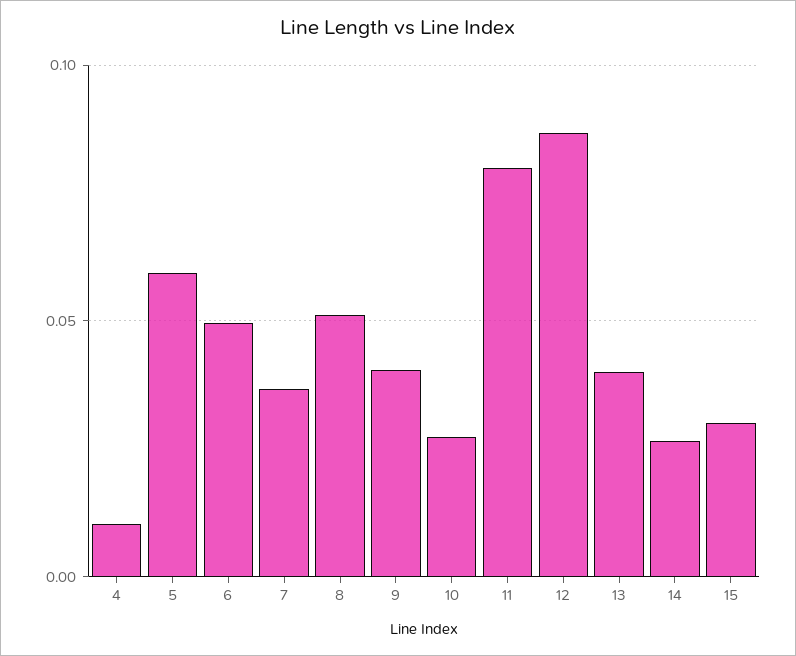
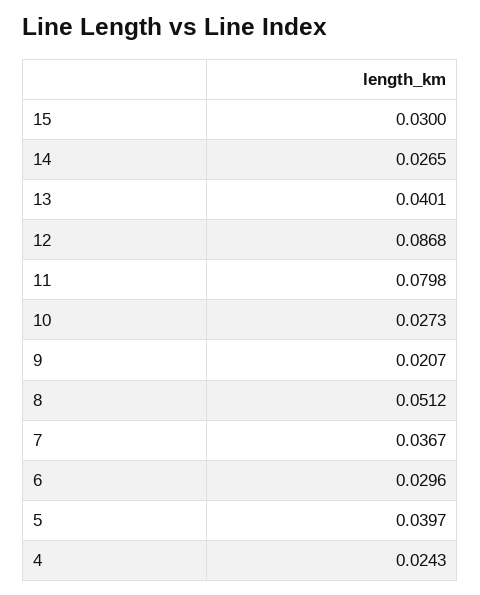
  {
-   "4": 0.01,
+   "4": 0.0243,
-   "5": 0.06,
+   "5": 0.0397,
-   "6": 0.05,
+   "6": 0.0296,
    "7": 0.0367,
    "8": 0.0512,
-   "9": 0.04,
+   "9": 0.0207,
    "10": 0.0273,
    "11": 0.0798,
    "12": 0.0868,
    "13": 0.0401,
    "14": 0.0265,
    "15": 0.03
  }

